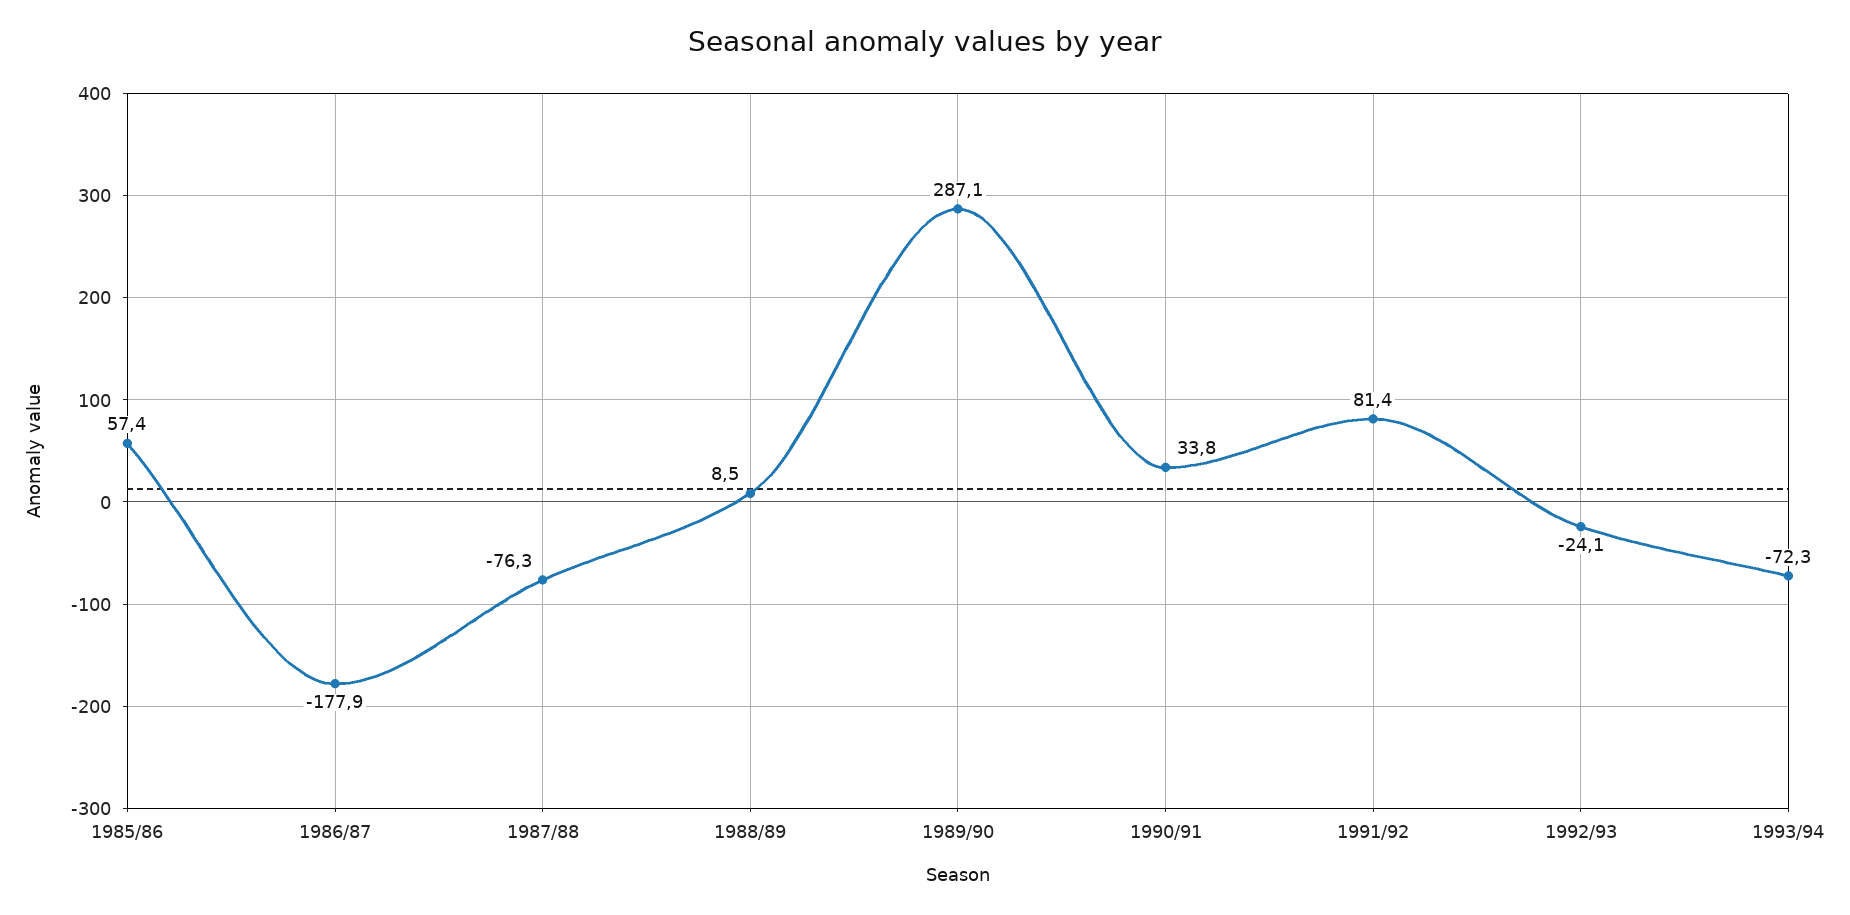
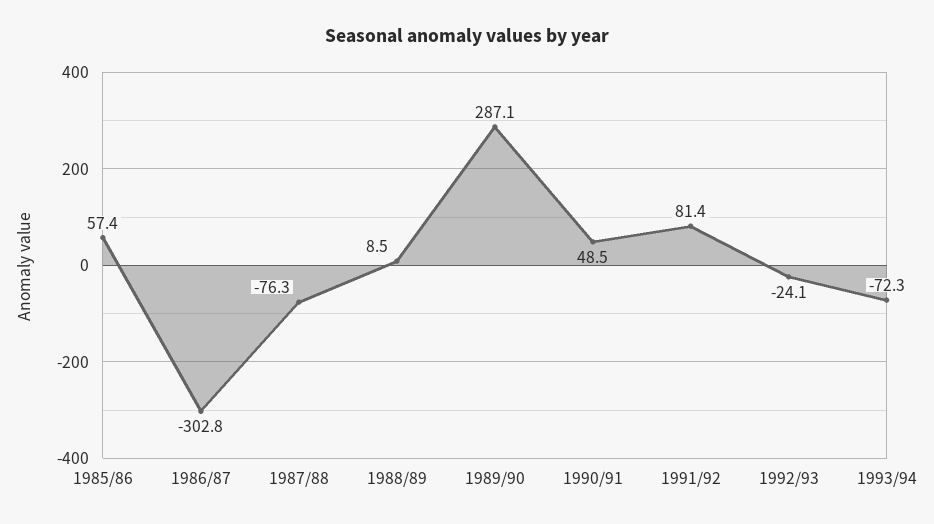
  {
    "1985/86": 57.4,
-   "1986/87": -177.9,
+   "1986/87": -302.8,
    "1987/88": -76.3,
    "1988/89": 8.5,
    "1989/90": 287.1,
-   "1990/91": 33.8,
+   "1990/91": 48.5,
    "1991/92": 81.4,
    "1992/93": -24.1,
    "1993/94": -72.3
  }

